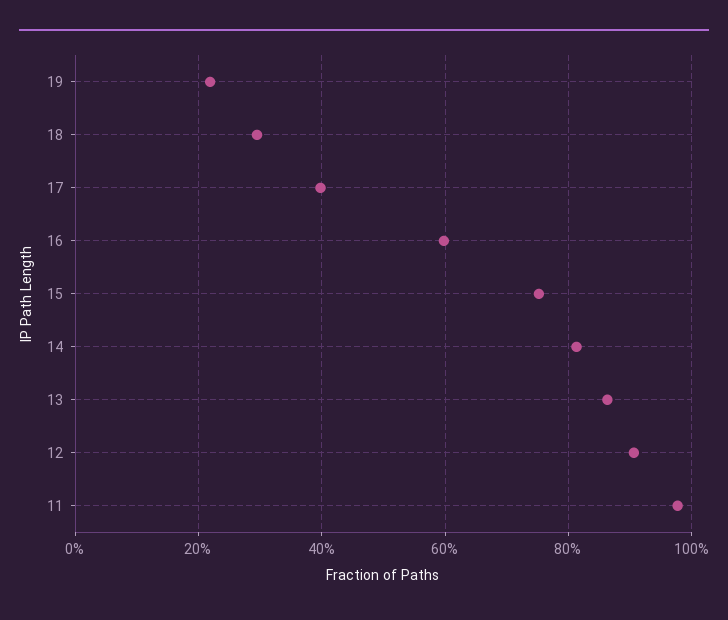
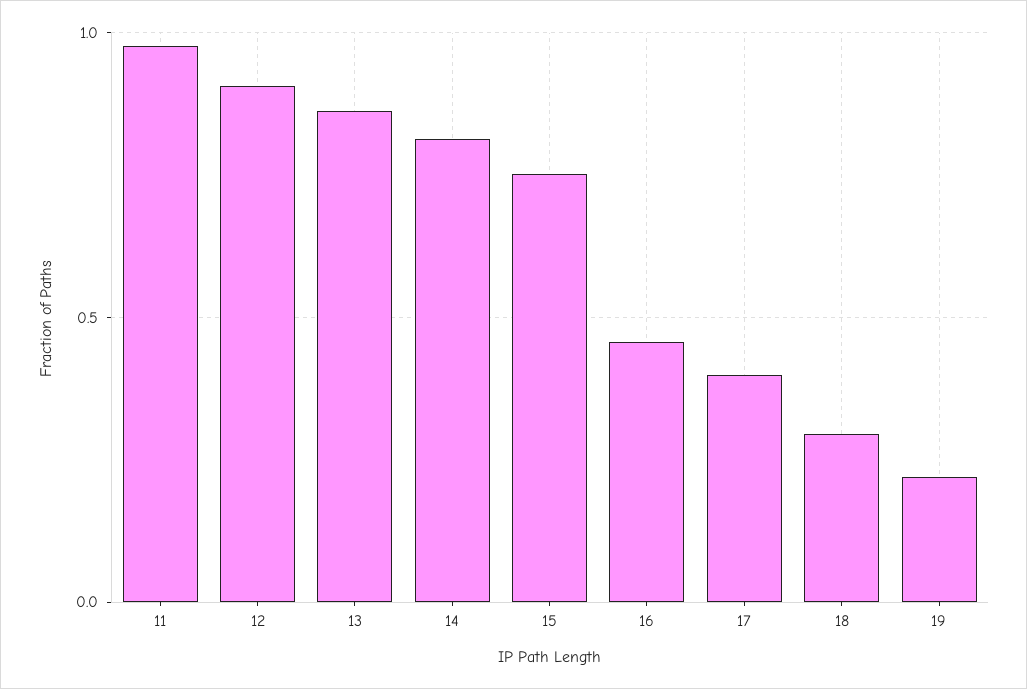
  {
    "19": 0.22,
    "18": 0.3,
    "17": 0.4,
-   "16": 0.6,
+   "16": 0.45,
    "15": 0.76,
    "14": 0.82,
    "13": 0.86,
    "12": 0.9,
    "11": 0.98
  }

